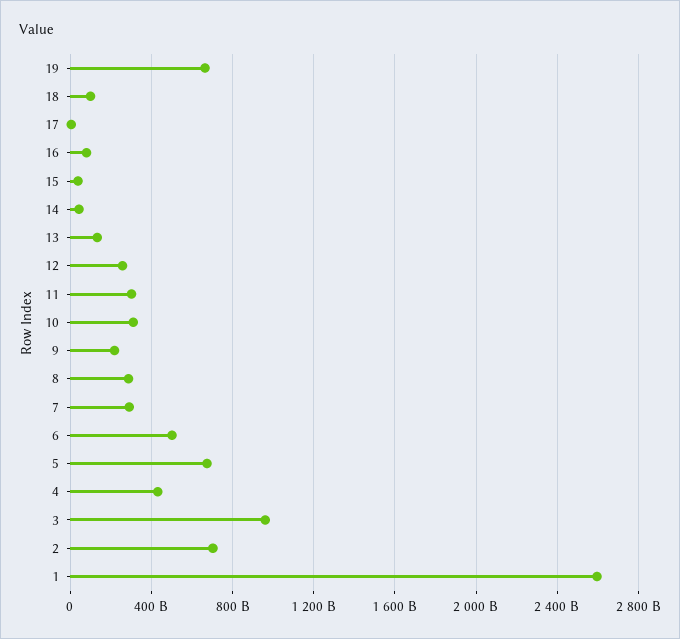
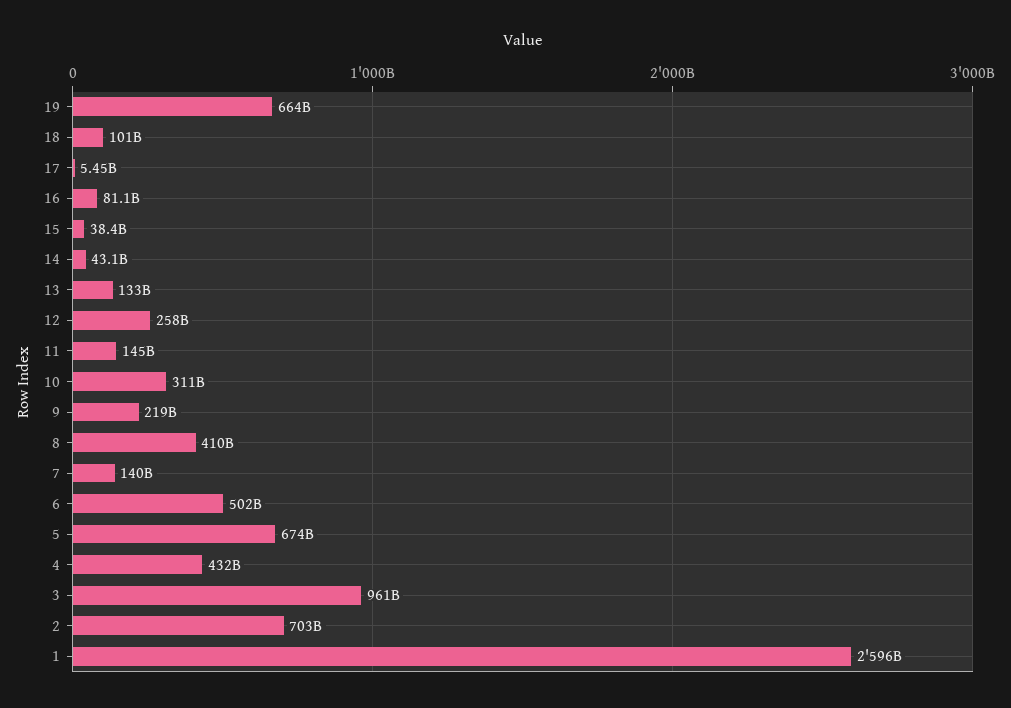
  {
    "19": 664000000000,
    "18": 101000000000,
    "17": 5450000000,
    "16": 81100000000,
    "15": 38400000000,
    "14": 43100000000,
    "13": 133000000000,
    "12": 258000000000,
-   "11": 300000000000,
+   "11": 145000000000,
    "10": 311000000000,
    "9": 219000000000,
-   "8": 300000000000,
+   "8": 410000000000,
-   "7": 300000000000,
+   "7": 140000000000,
    "6": 502000000000,
    "5": 674000000000,
    "4": 432000000000,
    "3": 961000000000,
    "2": 703000000000,
    "1": 2596000000000
  }

